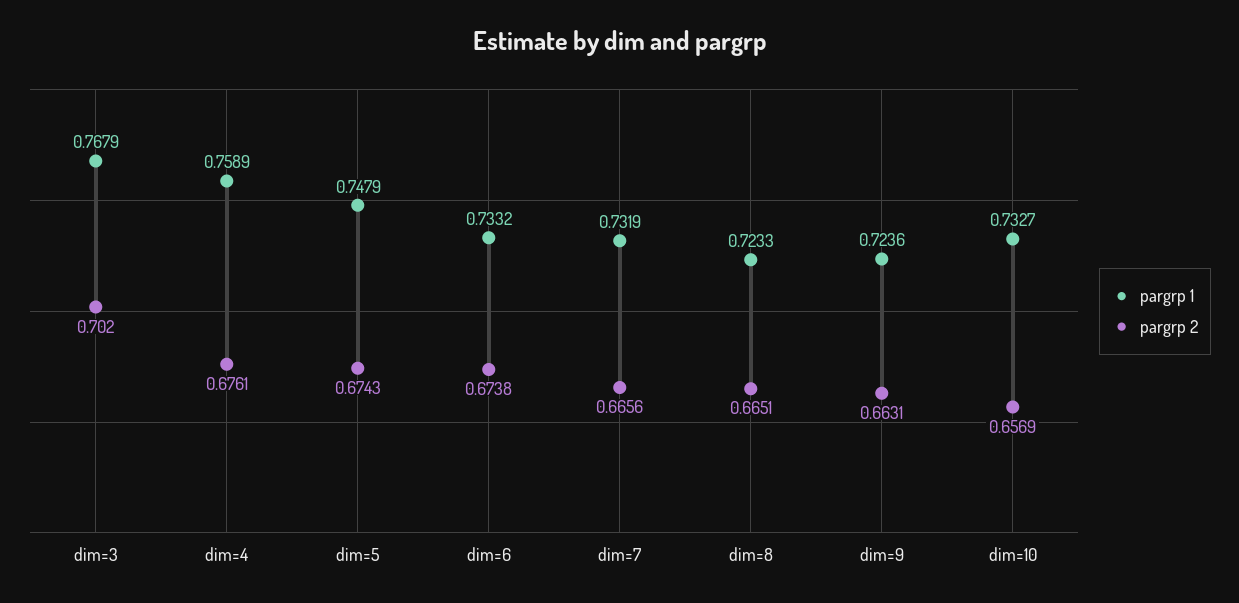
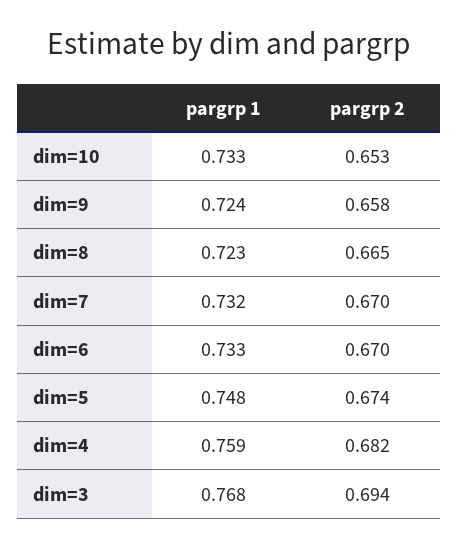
  {
    "pargrp 1": {
      "dim=3": 0.7679,
      "dim=4": 0.7589,
      "dim=5": 0.7479,
      "dim=6": 0.7332,
      "dim=7": 0.7319,
      "dim=8": 0.7233,
      "dim=9": 0.7236,
      "dim=10": 0.7327
    },
    "pargrp 2": {
-     "dim=3": 0.702,
+     "dim=3": 0.694,
-     "dim=4": 0.6761,
+     "dim=4": 0.682,
      "dim=5": 0.6743,
-     "dim=6": 0.6738,
+     "dim=6": 0.67,
-     "dim=7": 0.6656,
+     "dim=7": 0.67,
      "dim=8": 0.6651,
-     "dim=9": 0.6631,
+     "dim=9": 0.658,
-     "dim=10": 0.6569
+     "dim=10": 0.653
    }
  }

